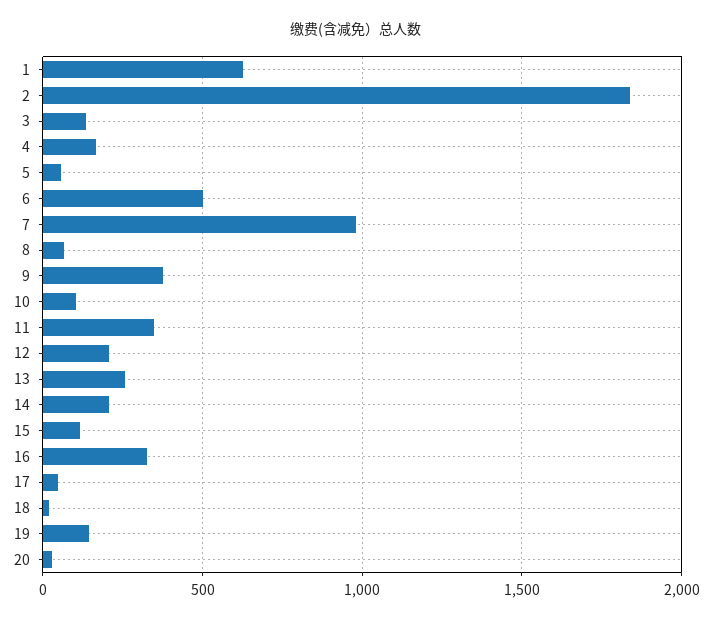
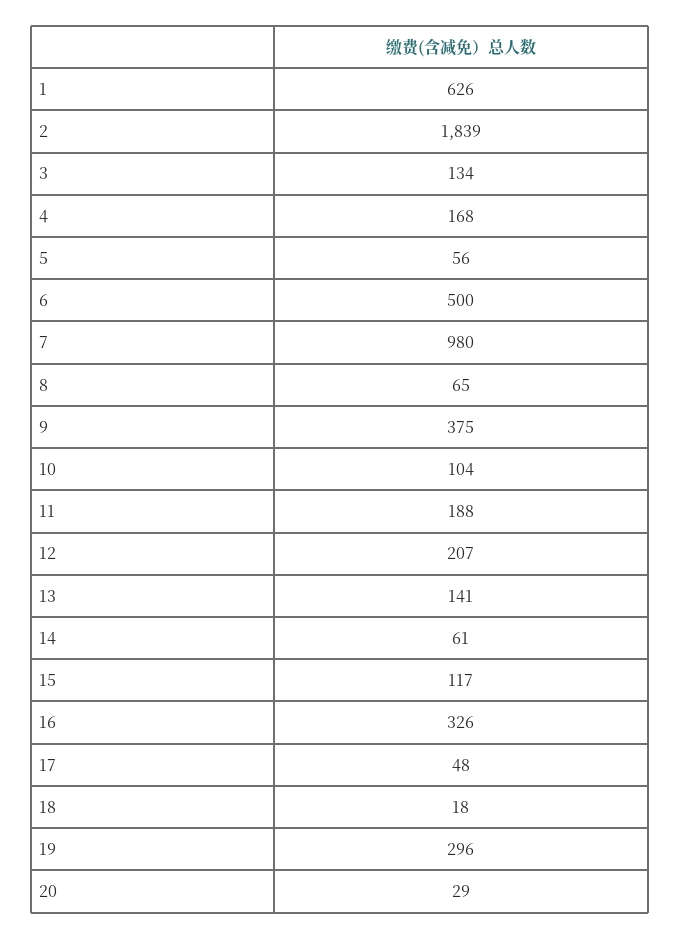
  {
    "1": 626,
    "2": 1839,
    "3": 134,
    "4": 168,
    "5": 56,
    "6": 500,
    "7": 980,
    "8": 65,
    "9": 375,
    "10": 104,
-   "11": 350,
+   "11": 188,
    "12": 207,
-   "13": 250,
+   "13": 141,
-   "14": 200,
+   "14": 61,
    "15": 117,
    "16": 326,
    "17": 48,
    "18": 18,
-   "19": 150,
+   "19": 296,
    "20": 29
  }

